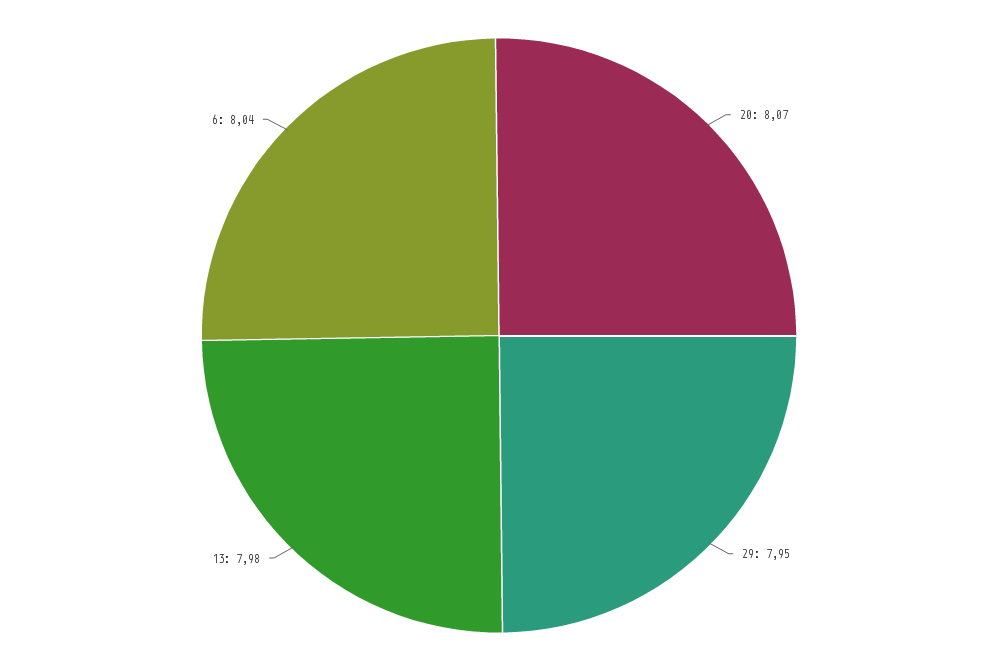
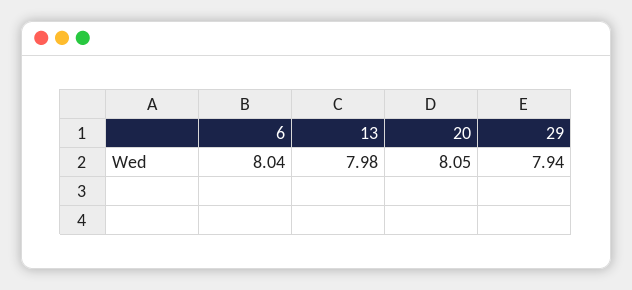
  {
-   "20": 8.07,
+   "20": 8.05,
-   "29": 7.95,
+   "29": 7.94,
    "13": 7.98,
    "6": 8.04
  }

